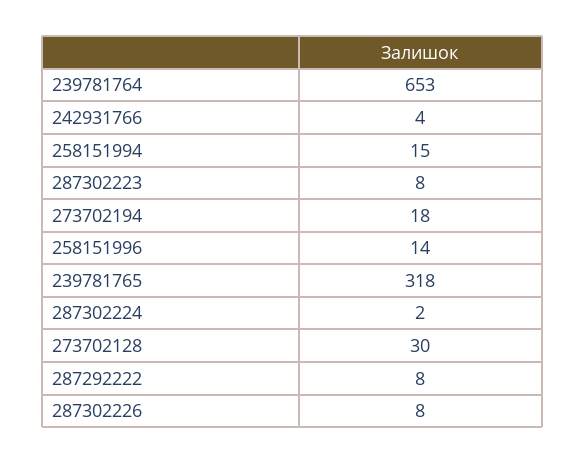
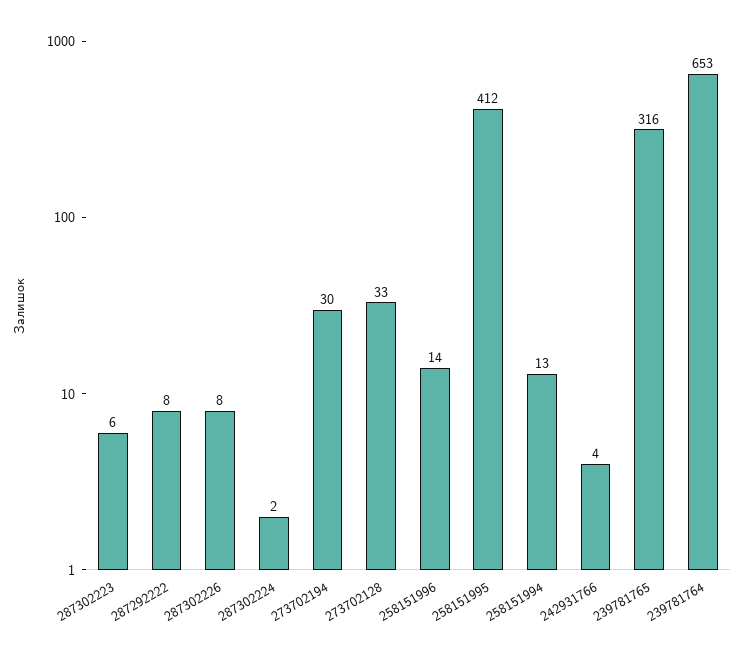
  {
    "239781764": 653,
    "242931766": 4,
-   "258151994": 15,
+   "258151994": 13,
-   "287302223": 8,
+   "287302223": 6,
-   "273702194": 18,
+   "273702194": 30,
    "258151996": 14,
-   "239781765": 318,
+   "239781765": 316,
    "287302224": 2,
-   "273702128": 30,
+   "273702128": 33,
    "287292222": 8,
-   "287302226": 8
+   "287302226": 8,
+   "258151995": 412
  }

